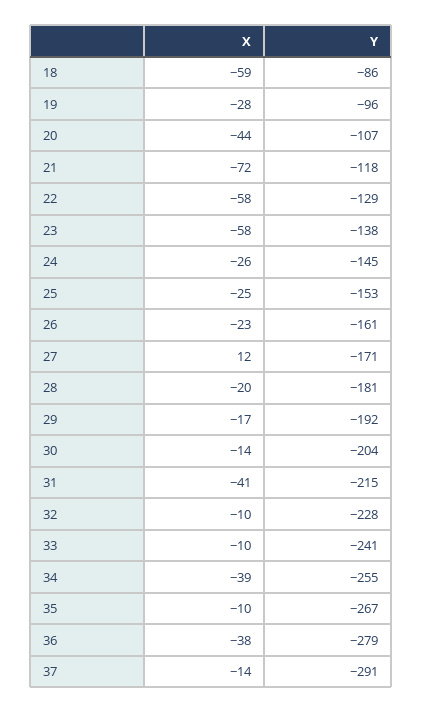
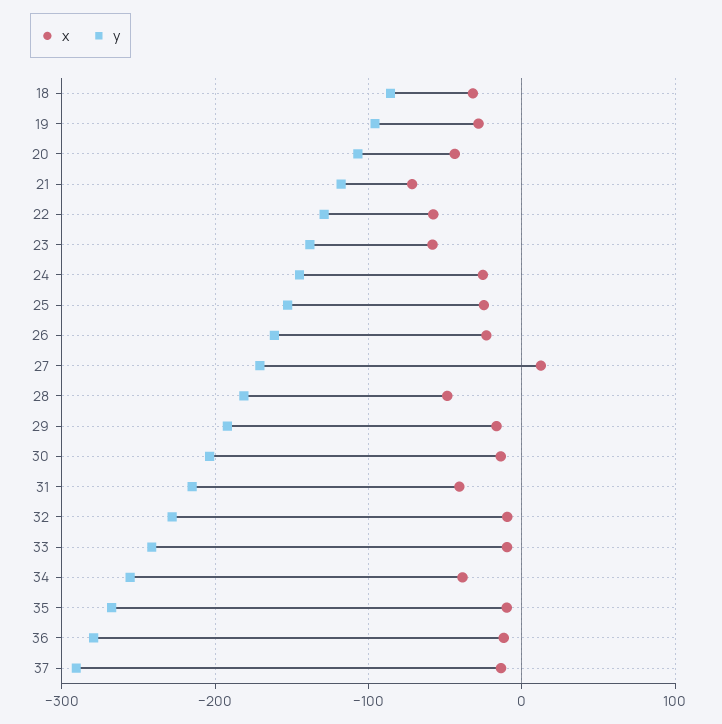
  {
    "X": {
-     "18": -59,
+     "18": -30,
      "19": -28,
      "20": -44,
      "21": -72,
      "22": -58,
      "23": -58,
      "24": -26,
      "25": -25,
      "26": -23,
      "27": 12,
-     "28": -20,
+     "28": -50,
      "29": -17,
      "30": -14,
      "31": -41,
      "32": -10,
      "33": -10,
      "34": -39,
      "35": -10,
-     "36": -38,
+     "36": -10,
      "37": -14
    },
    "Y": {
      "18": -86,
      "19": -96,
      "20": -107,
      "21": -118,
      "22": -129,
      "23": -138,
      "24": -145,
      "25": -153,
      "26": -161,
      "27": -171,
      "28": -181,
      "29": -192,
      "30": -204,
      "31": -215,
      "32": -228,
      "33": -241,
      "34": -255,
      "35": -267,
      "36": -279,
      "37": -291
    }
  }

